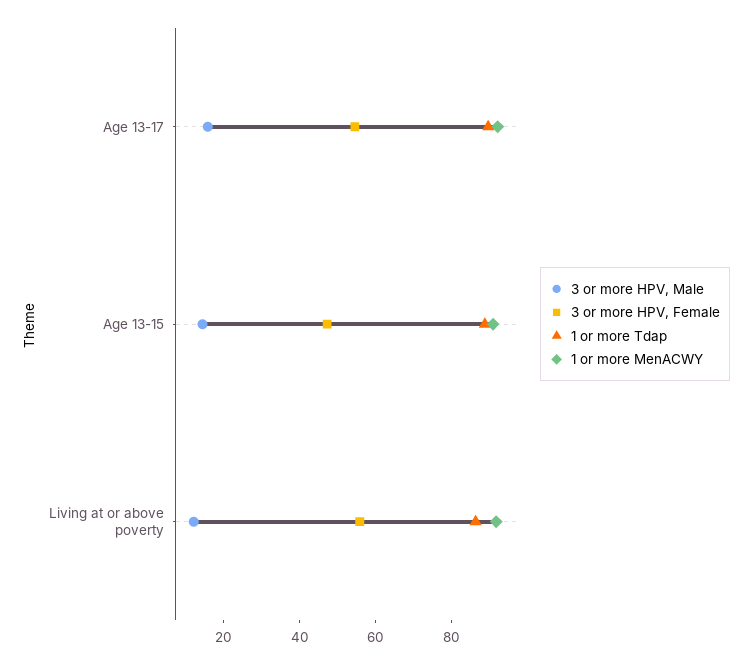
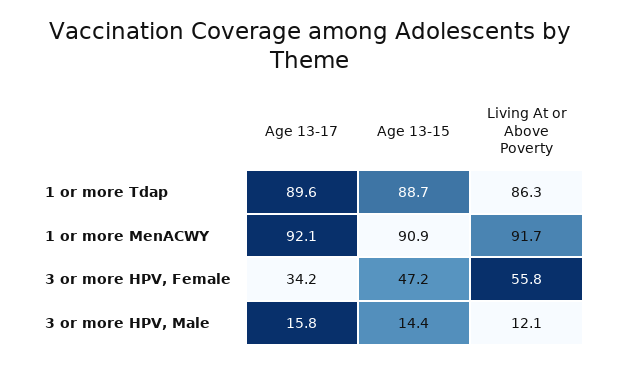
  {
    "3 or more HPV, Male": {
      "Age 13-17": 15.8,
      "Age 13-15": 14.4,
      "Living at or above poverty": 12.1
    },
    "3 or more HPV, Female": {
-     "Age 13-17": 55,
+     "Age 13-17": 34.2,
      "Age 13-15": 47.2,
      "Living at or above poverty": 55.8
    },
    "1 or more Tdap": {
      "Age 13-17": 89.6,
      "Age 13-15": 88.7,
      "Living at or above poverty": 86.3
    },
    "1 or more MenACWY": {
      "Age 13-17": 92.1,
      "Age 13-15": 90.9,
      "Living at or above poverty": 91.7
    }
  }

